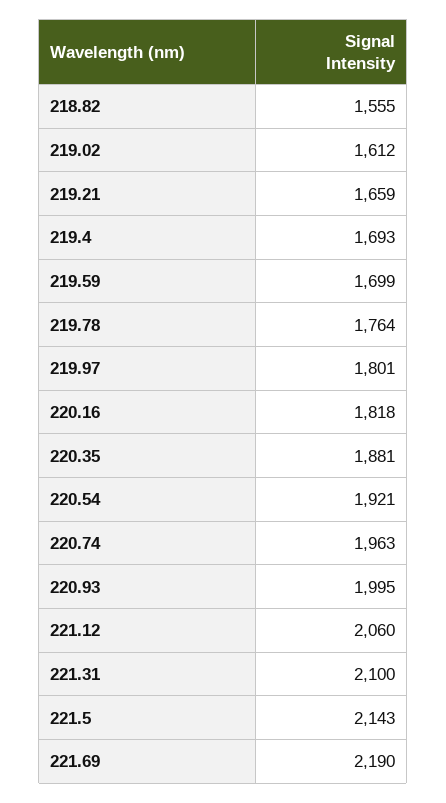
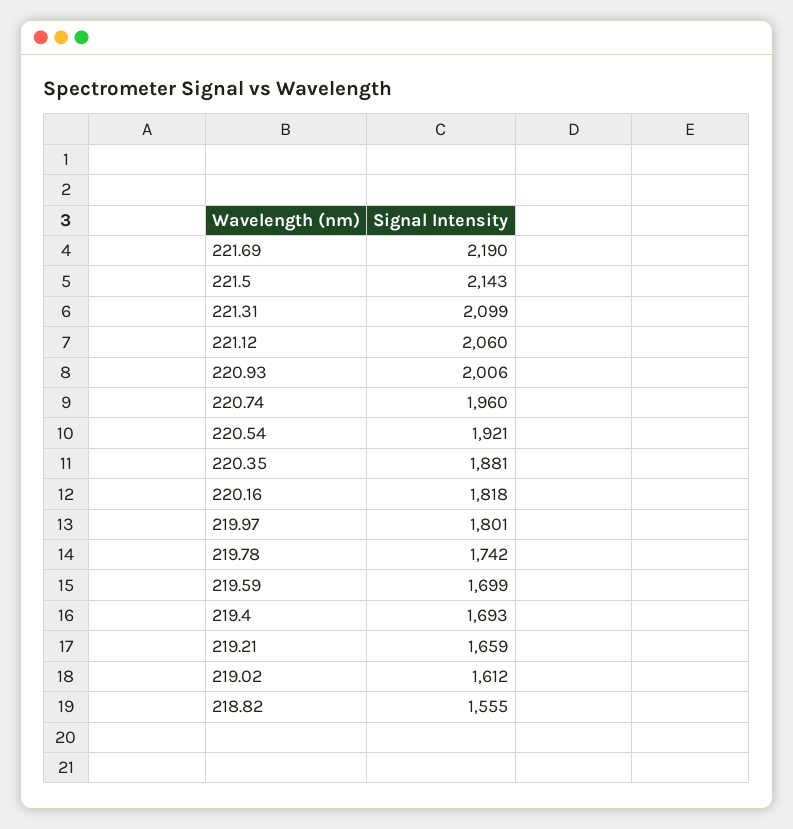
  {
    "218.82": 1555,
    "219.02": 1612,
    "219.21": 1659,
    "219.4": 1693,
    "219.59": 1699,
-   "219.78": 1764,
+   "219.78": 1742,
    "219.97": 1801,
    "220.16": 1818,
    "220.35": 1881,
    "220.54": 1921,
-   "220.74": 1963,
+   "220.74": 1960,
-   "220.93": 1995,
+   "220.93": 2006,
    "221.12": 2060,
-   "221.31": 2100,
+   "221.31": 2099,
    "221.5": 2143,
    "221.69": 2190
  }

